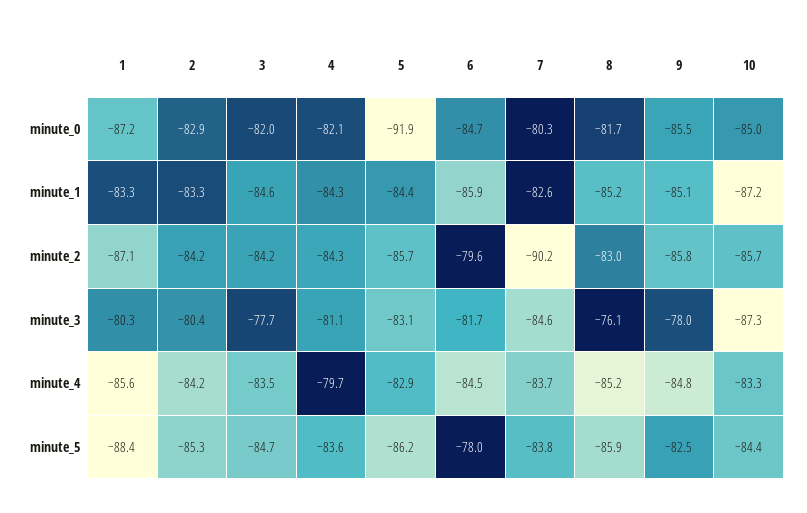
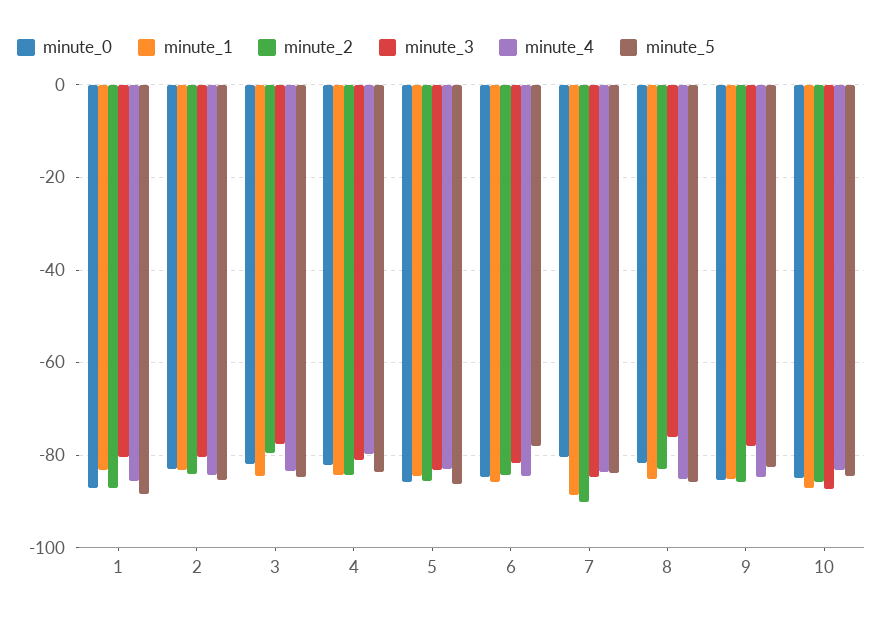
  {
    "minute_0": {
      "1": -87.2,
      "2": -82.9,
      "3": -82,
      "4": -82.1,
-     "5": -91.9,
+     "5": -86,
      "6": -84.7,
      "7": -80.3,
      "8": -81.7,
      "9": -85.5,
      "10": -85
    },
    "minute_1": {
      "1": -83.3,
      "2": -83.3,
      "3": -84.6,
      "4": -84.3,
      "5": -84.4,
      "6": -85.9,
-     "7": -82.6,
+     "7": -88,
      "8": -85.2,
      "9": -85.1,
      "10": -87.2
    },
    "minute_2": {
      "1": -87.1,
      "2": -84.2,
-     "3": -84.2,
+     "3": -80,
      "4": -84.3,
      "5": -85.7,
-     "6": -79.6,
+     "6": -84,
      "7": -90.2,
      "8": -83,
      "9": -85.8,
      "10": -85.7
    },
    "minute_3": {
      "1": -80.3,
      "2": -80.4,
      "3": -77.7,
      "4": -81.1,
      "5": -83.1,
      "6": -81.7,
      "7": -84.6,
      "8": -76.1,
      "9": -78,
      "10": -87.3
    },
    "minute_4": {
      "1": -85.6,
      "2": -84.2,
      "3": -83.5,
      "4": -79.7,
      "5": -82.9,
      "6": -84.5,
      "7": -83.7,
      "8": -85.2,
      "9": -84.8,
      "10": -83.3
    },
    "minute_5": {
      "1": -88.4,
      "2": -85.3,
      "3": -84.7,
      "4": -83.6,
      "5": -86.2,
      "6": -78,
      "7": -83.8,
      "8": -85.9,
      "9": -82.5,
      "10": -84.4
    }
  }

